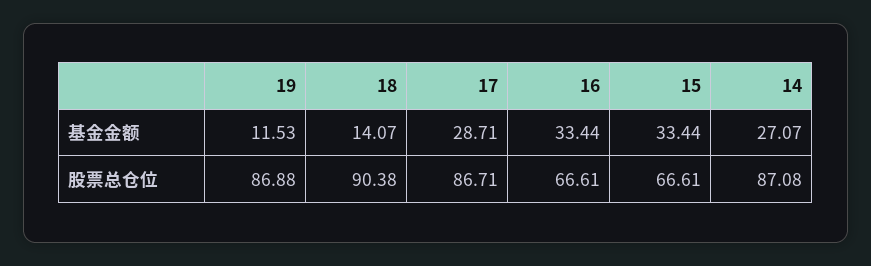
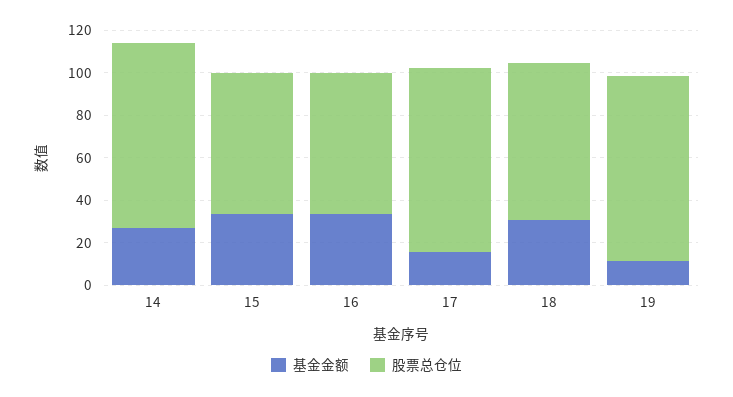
  {
    "基金金额": {
      "19": 11.53,
-     "18": 14.07,
+     "18": 30,
-     "17": 28.71,
+     "17": 15,
      "16": 33.44,
      "15": 33.44,
      "14": 27.07
    },
    "股票总仓位": {
      "19": 86.88,
-     "18": 90.38,
+     "18": 75,
      "17": 86.71,
      "16": 66.61,
      "15": 66.61,
      "14": 87.08
    }
  }

